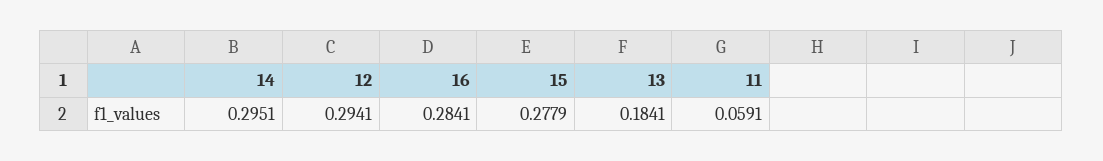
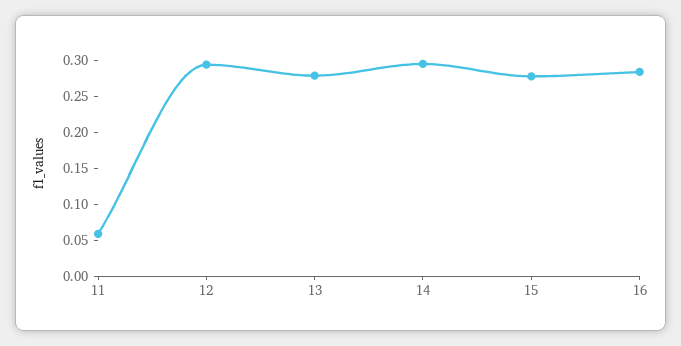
  {
    "14": 0.2951,
    "12": 0.2941,
    "16": 0.2841,
    "15": 0.2779,
-   "13": 0.1841,
+   "13": 0.275,
    "11": 0.0591
  }

